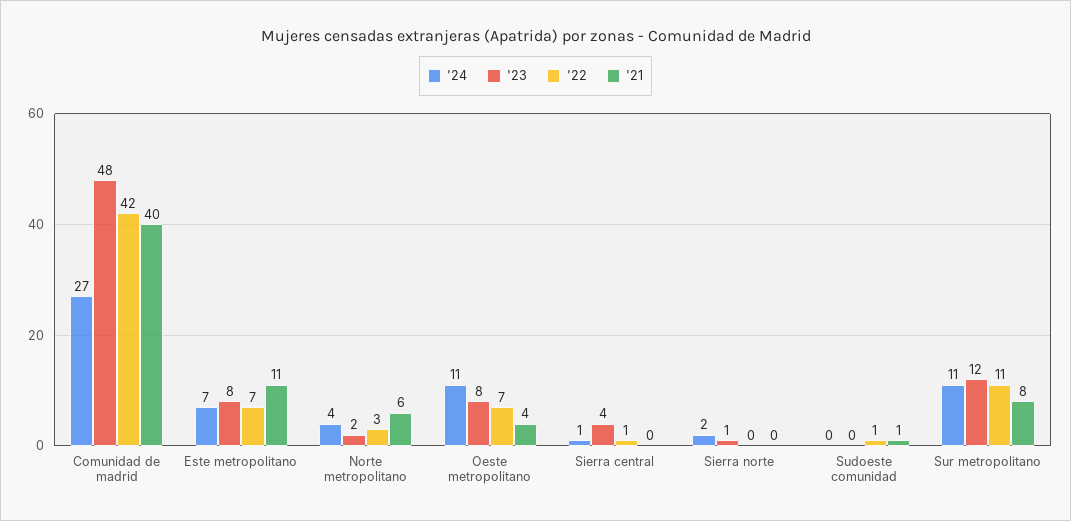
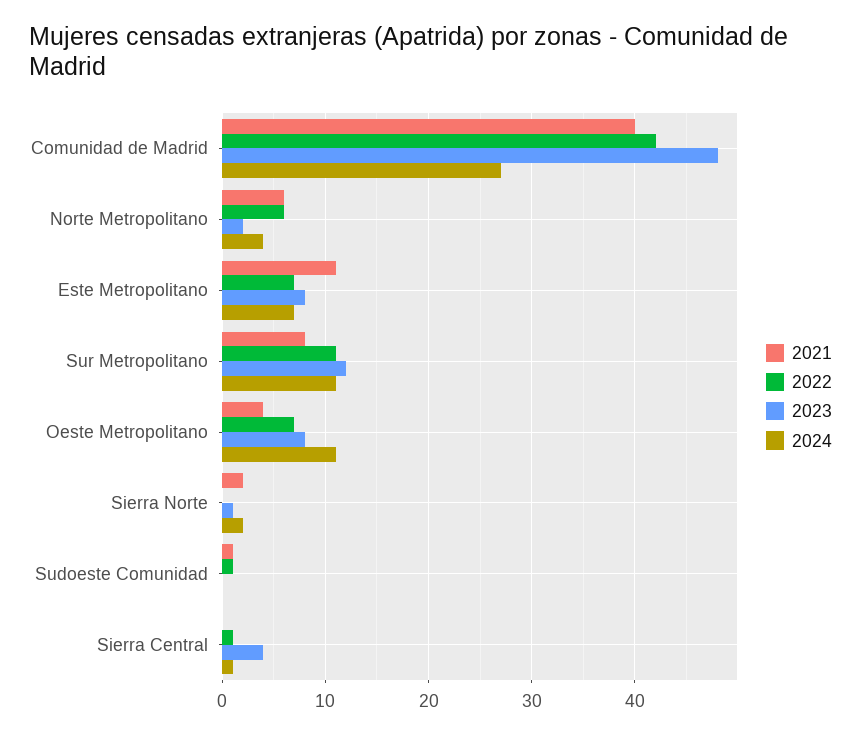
  {
    "'24": {
      "Comunidad de madrid": 27,
      "Este metropolitano": 7,
      "Norte metropolitano": 4,
      "Oeste metropolitano": 11,
      "Sierra central": 1,
      "Sierra norte": 2,
      "Sudoeste comunidad": 0,
      "Sur metropolitano": 11
    },
    "'23": {
      "Comunidad de madrid": 48,
      "Este metropolitano": 8,
      "Norte metropolitano": 2,
      "Oeste metropolitano": 8,
      "Sierra central": 4,
      "Sierra norte": 1,
      "Sudoeste comunidad": 0,
      "Sur metropolitano": 12
    },
    "'22": {
      "Comunidad de madrid": 42,
      "Este metropolitano": 7,
-     "Norte metropolitano": 3,
+     "Norte metropolitano": 6,
      "Oeste metropolitano": 7,
      "Sierra central": 1,
      "Sierra norte": 0,
      "Sudoeste comunidad": 1,
      "Sur metropolitano": 11
    },
    "'21": {
      "Comunidad de madrid": 40,
      "Este metropolitano": 11,
      "Norte metropolitano": 6,
      "Oeste metropolitano": 4,
      "Sierra central": 0,
-     "Sierra norte": 0,
+     "Sierra norte": 2,
      "Sudoeste comunidad": 1,
      "Sur metropolitano": 8
    }
  }

